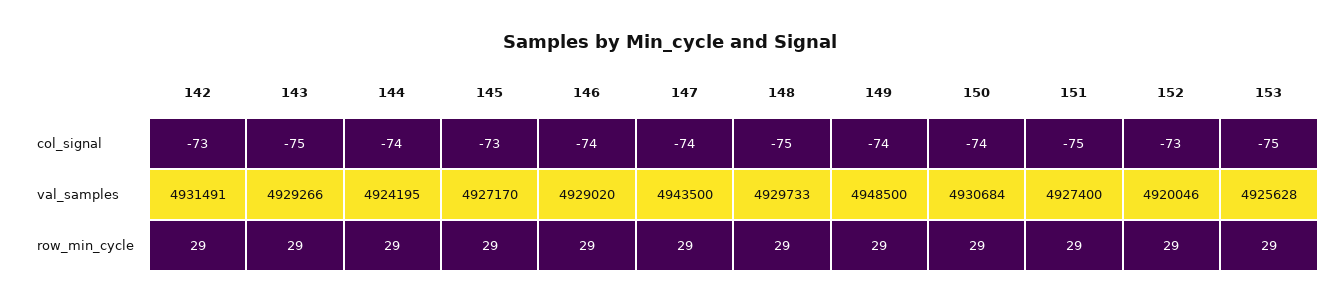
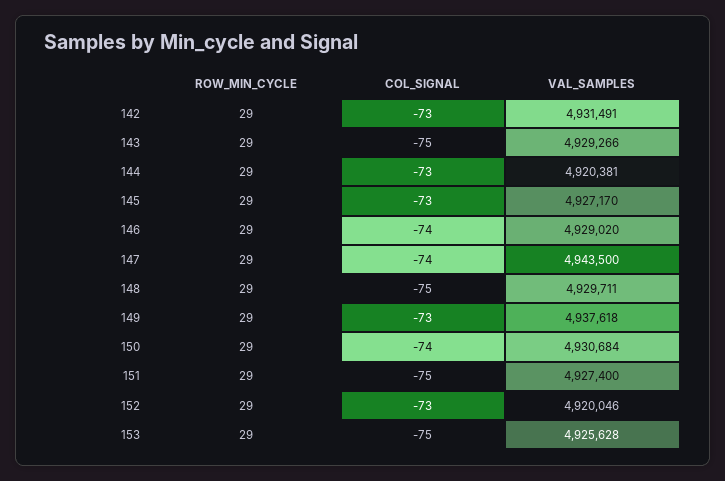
  {
    "142": {
      "col_signal": -73,
      "val_samples": 4931491,
      "row_min_cycle": 29
    },
    "143": {
      "col_signal": -75,
      "val_samples": 4929266,
      "row_min_cycle": 29
    },
    "144": {
-     "col_signal": -74,
+     "col_signal": -73,
-     "val_samples": 4924195,
+     "val_samples": 4920381,
      "row_min_cycle": 29
    },
    "145": {
      "col_signal": -73,
      "val_samples": 4927170,
      "row_min_cycle": 29
    },
    "146": {
      "col_signal": -74,
      "val_samples": 4929020,
      "row_min_cycle": 29
    },
    "147": {
      "col_signal": -74,
      "val_samples": 4943500,
      "row_min_cycle": 29
    },
    "148": {
      "col_signal": -75,
-     "val_samples": 4929733,
+     "val_samples": 4929711,
      "row_min_cycle": 29
    },
    "149": {
-     "col_signal": -74,
+     "col_signal": -73,
-     "val_samples": 4948500,
+     "val_samples": 4937618,
      "row_min_cycle": 29
    },
    "150": {
      "col_signal": -74,
      "val_samples": 4930684,
      "row_min_cycle": 29
    },
    "151": {
      "col_signal": -75,
      "val_samples": 4927400,
      "row_min_cycle": 29
    },
    "152": {
      "col_signal": -73,
      "val_samples": 4920046,
      "row_min_cycle": 29
    },
    "153": {
      "col_signal": -75,
      "val_samples": 4925628,
      "row_min_cycle": 29
    }
  }

